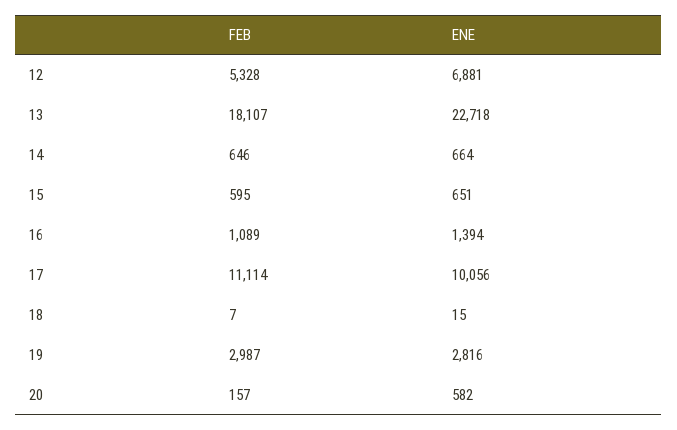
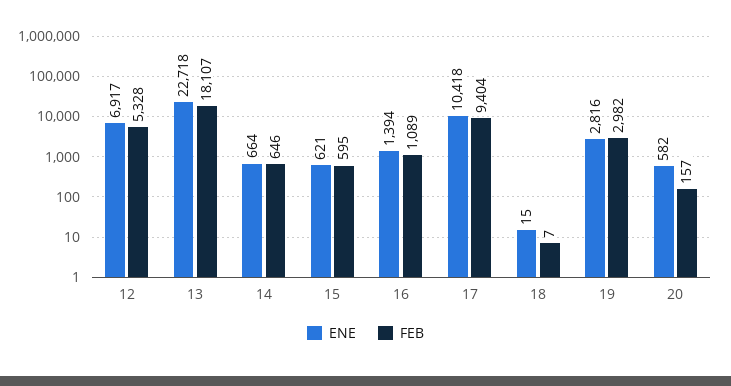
  {
    "FEB": {
      "12": 5328,
      "13": 18107,
      "14": 646,
      "15": 595,
      "16": 1089,
-     "17": 11114,
+     "17": 9404,
      "18": 7,
-     "19": 2987,
+     "19": 2982,
      "20": 157
    },
    "ENE": {
-     "12": 6881,
+     "12": 6917,
      "13": 22718,
      "14": 664,
-     "15": 651,
+     "15": 621,
      "16": 1394,
-     "17": 10056,
+     "17": 10418,
      "18": 15,
      "19": 2816,
      "20": 582
    }
  }

